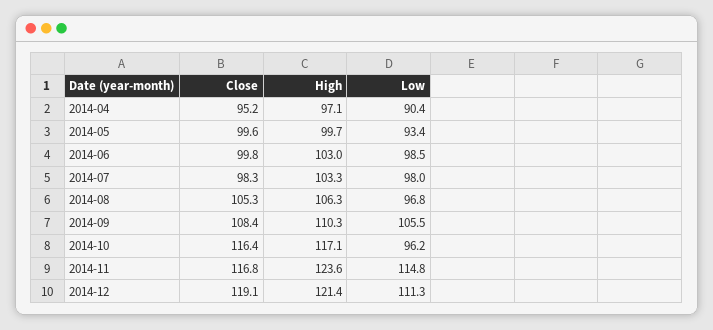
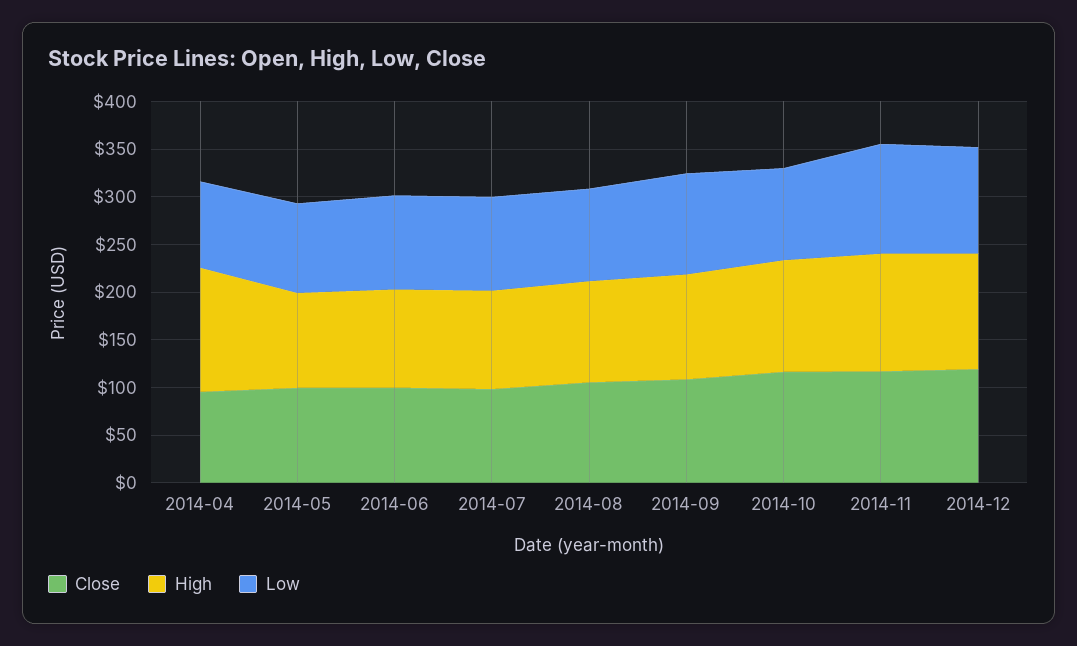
  {
    "Close": {
      "2014-04": 95.2,
      "2014-05": 99.6,
      "2014-06": 99.8,
      "2014-07": 98.3,
      "2014-08": 105.3,
      "2014-09": 108.4,
      "2014-10": 116.4,
      "2014-11": 116.8,
      "2014-12": 119.1
    },
    "High": {
-     "2014-04": 97.1,
+     "2014-04": 130,
      "2014-05": 99.7,
      "2014-06": 103,
      "2014-07": 103.3,
      "2014-08": 106.3,
      "2014-09": 110.3,
      "2014-10": 117.1,
      "2014-11": 123.6,
      "2014-12": 121.4
    },
    "Low": {
      "2014-04": 90.4,
      "2014-05": 93.4,
      "2014-06": 98.5,
      "2014-07": 98,
      "2014-08": 96.8,
      "2014-09": 105.5,
      "2014-10": 96.2,
      "2014-11": 114.8,
      "2014-12": 111.3
    }
  }

